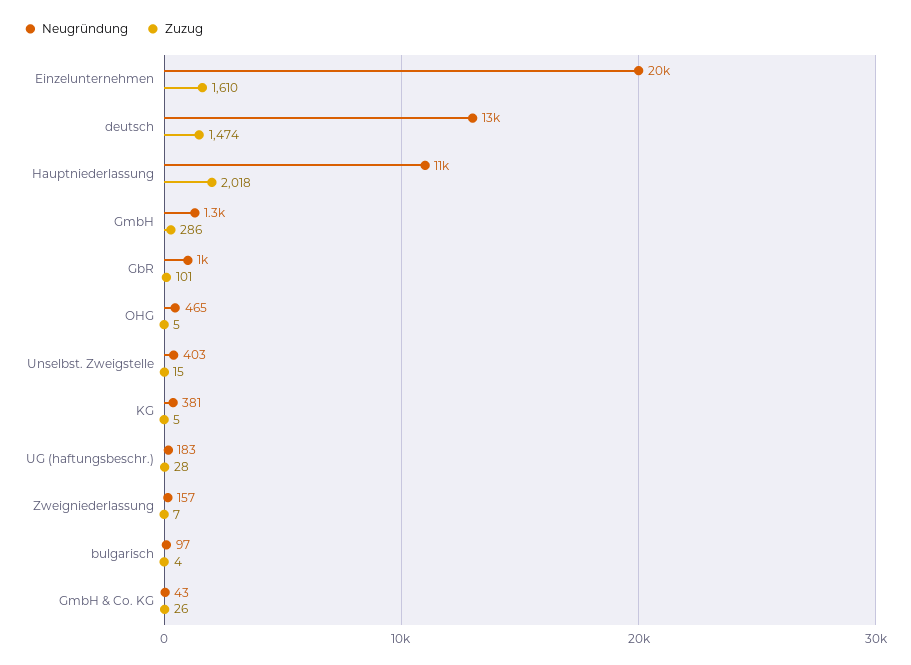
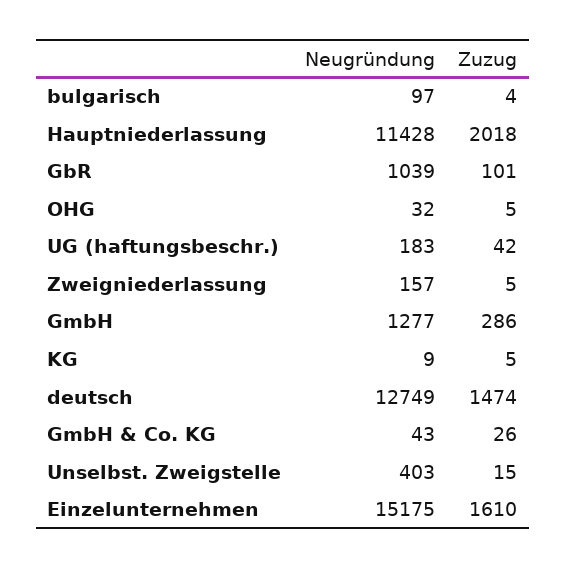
  {
    "Neugründung": {
-     "Einzelunternehmen": 20000,
+     "Einzelunternehmen": 15175,
      "deutsch": 12749,
      "Hauptniederlassung": 11428,
      "GmbH": 1277,
      "GbR": 1039,
-     "OHG": 465,
+     "OHG": 32,
      "Unselbst. Zweigstelle": 403,
-     "KG": 381,
+     "KG": 9,
      "UG (haftungsbeschr.)": 183,
      "Zweigniederlassung": 157,
      "bulgarisch": 97,
      "GmbH & Co. KG": 43
    },
    "Zuzug": {
      "Einzelunternehmen": 1610,
      "deutsch": 1474,
      "Hauptniederlassung": 2018,
      "GmbH": 286,
      "GbR": 101,
      "OHG": 5,
      "Unselbst. Zweigstelle": 15,
      "KG": 5,
-     "UG (haftungsbeschr.)": 28,
+     "UG (haftungsbeschr.)": 42,
-     "Zweigniederlassung": 7,
+     "Zweigniederlassung": 5,
      "bulgarisch": 4,
      "GmbH & Co. KG": 26
    }
  }

